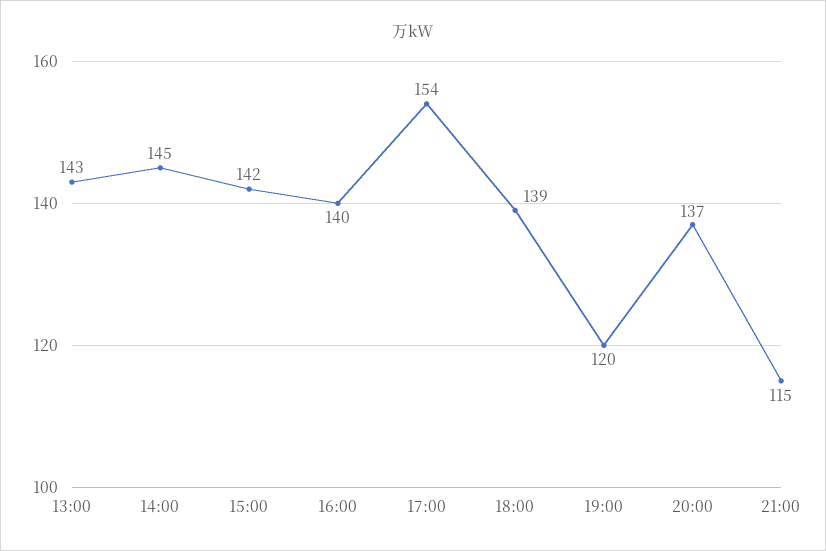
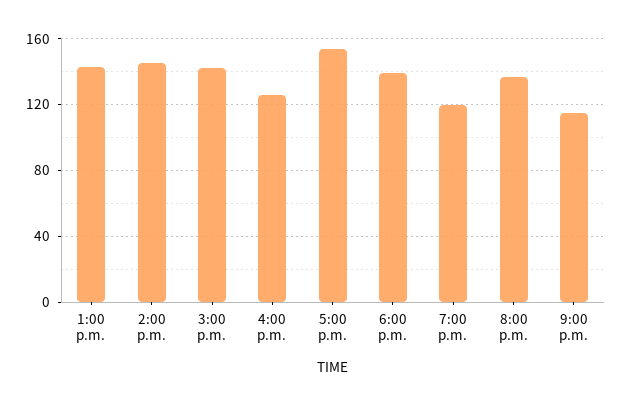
  {
    "13:00": 143,
    "14:00": 145,
    "15:00": 142,
-   "16:00": 140,
+   "16:00": 125,
    "17:00": 154,
    "18:00": 139,
    "19:00": 120,
    "20:00": 137,
    "21:00": 115
  }

